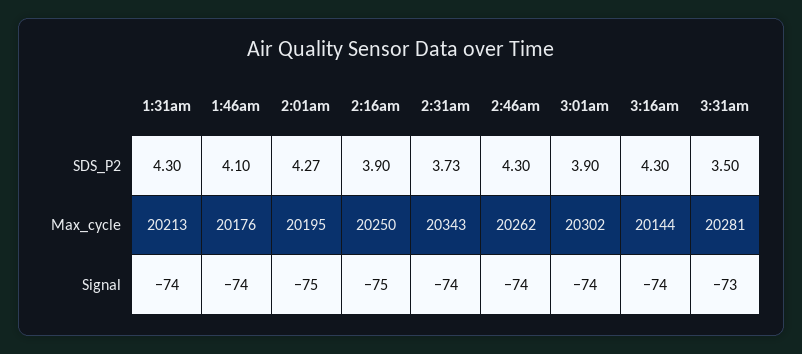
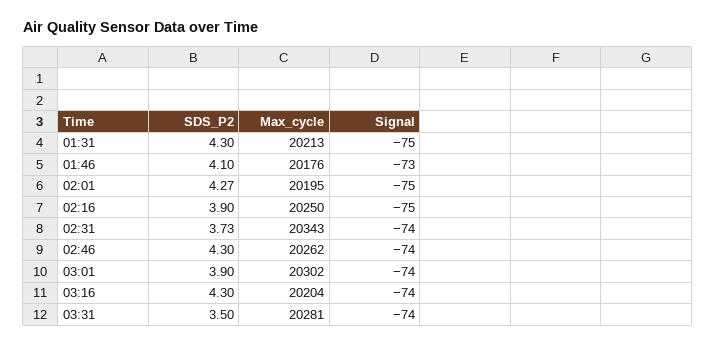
  {
    "1:31am": {
      "SDS_P2": 4.3,
      "Max_cycle": 20213,
-     "Signal": -74
+     "Signal": -75
    },
    "1:46am": {
      "SDS_P2": 4.1,
      "Max_cycle": 20176,
-     "Signal": -74
+     "Signal": -73
    },
    "2:01am": {
      "SDS_P2": 4.27,
      "Max_cycle": 20195,
      "Signal": -75
    },
    "2:16am": {
      "SDS_P2": 3.9,
      "Max_cycle": 20250,
      "Signal": -75
    },
    "2:31am": {
      "SDS_P2": 3.73,
      "Max_cycle": 20343,
      "Signal": -74
    },
    "2:46am": {
      "SDS_P2": 4.3,
      "Max_cycle": 20262,
      "Signal": -74
    },
    "3:01am": {
      "SDS_P2": 3.9,
      "Max_cycle": 20302,
      "Signal": -74
    },
    "3:16am": {
      "SDS_P2": 4.3,
-     "Max_cycle": 20144,
+     "Max_cycle": 20204,
      "Signal": -74
    },
    "3:31am": {
      "SDS_P2": 3.5,
      "Max_cycle": 20281,
-     "Signal": -73
+     "Signal": -74
    }
  }

